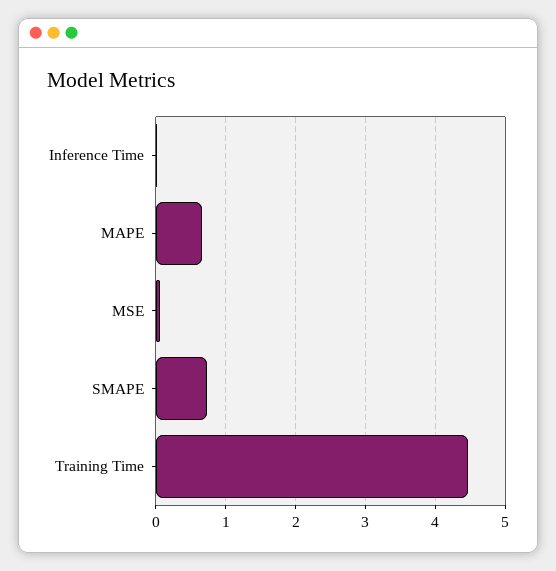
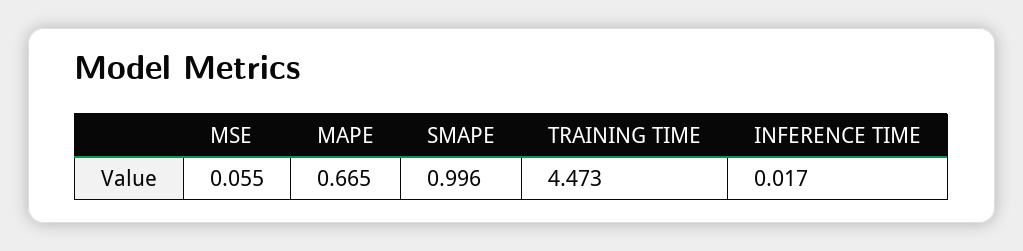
  {
    "Inference Time": 0.017,
    "MAPE": 0.665,
    "MSE": 0.055,
-   "SMAPE": 0.7,
+   "SMAPE": 0.996,
    "Training Time": 4.473
  }

